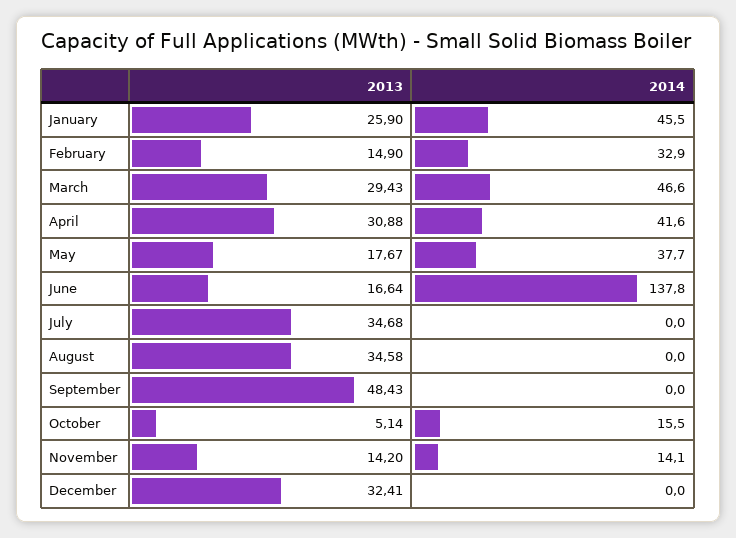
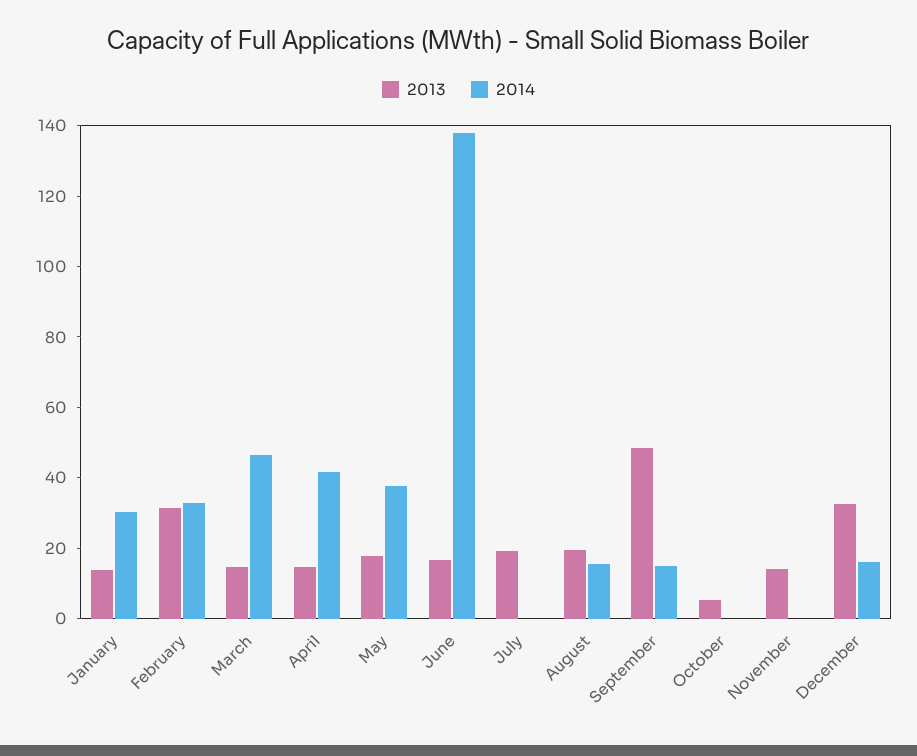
  {
    "2013": {
-     "January": 25.9,
+     "January": 15,
-     "February": 14.9,
+     "February": 30,
-     "March": 29.43,
+     "March": 15,
-     "April": 30.88,
+     "April": 15,
      "May": 17.67,
      "June": 16.64,
-     "July": 34.68,
+     "July": 20,
-     "August": 34.58,
+     "August": 20,
      "September": 48.43,
      "October": 5.14,
      "November": 14.2,
      "December": 32.41
    },
    "2014": {
-     "January": 45.5,
+     "January": 30,
      "February": 32.9,
      "March": 46.6,
      "April": 41.6,
      "May": 37.7,
      "June": 137.8,
      "July": 0,
-     "August": 0,
+     "August": 15,
-     "September": 0,
+     "September": 15,
-     "October": 15.5,
+     "October": 0,
-     "November": 14.1,
+     "November": 0,
-     "December": 0
+     "December": 15
    }
  }

